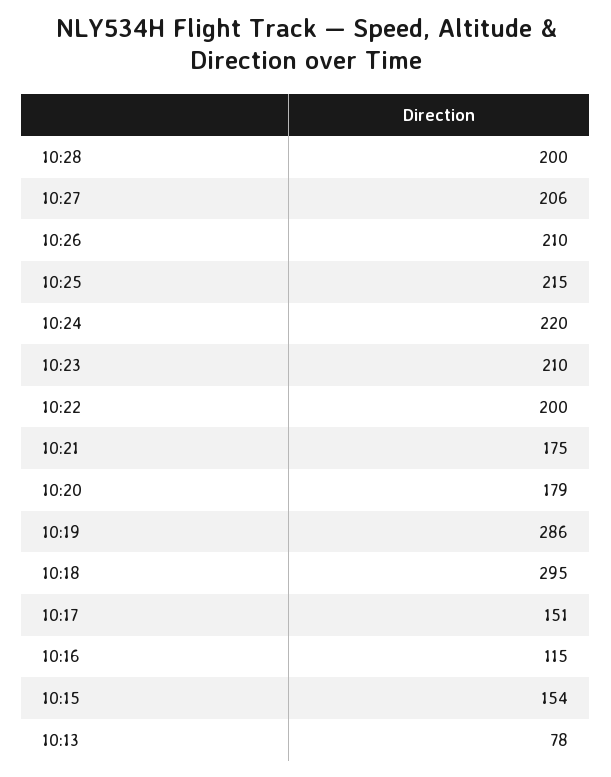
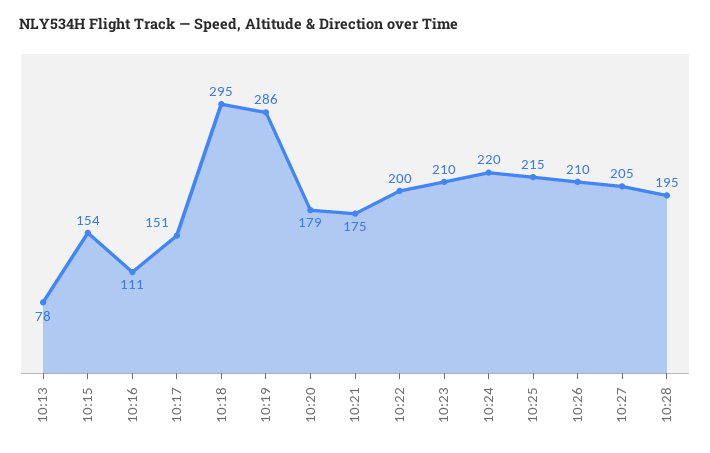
  {
-   "10:28": 200,
+   "10:28": 195,
-   "10:27": 206,
+   "10:27": 205,
    "10:26": 210,
    "10:25": 215,
    "10:24": 220,
    "10:23": 210,
    "10:22": 200,
    "10:21": 175,
    "10:20": 179,
    "10:19": 286,
    "10:18": 295,
    "10:17": 151,
-   "10:16": 115,
+   "10:16": 111,
    "10:15": 154,
    "10:13": 78
  }

